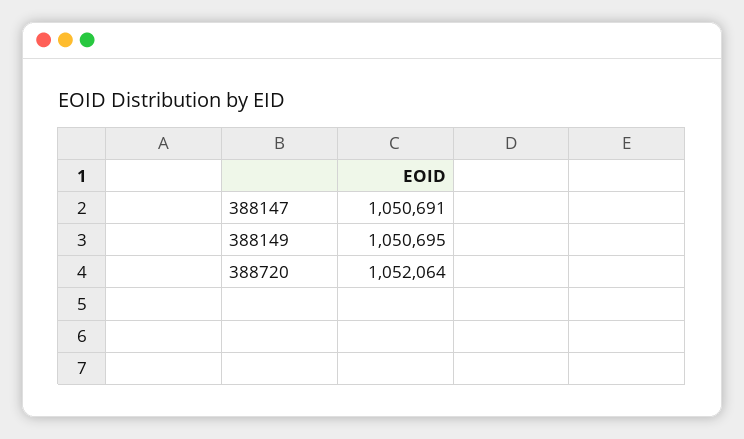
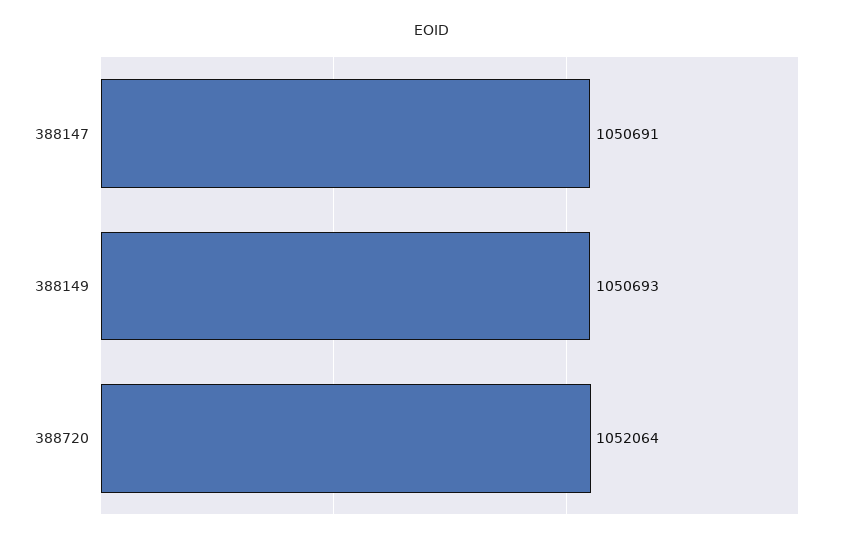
  {
    "388147": 1050691,
-   "388149": 1050695,
+   "388149": 1050693,
    "388720": 1052064
  }

